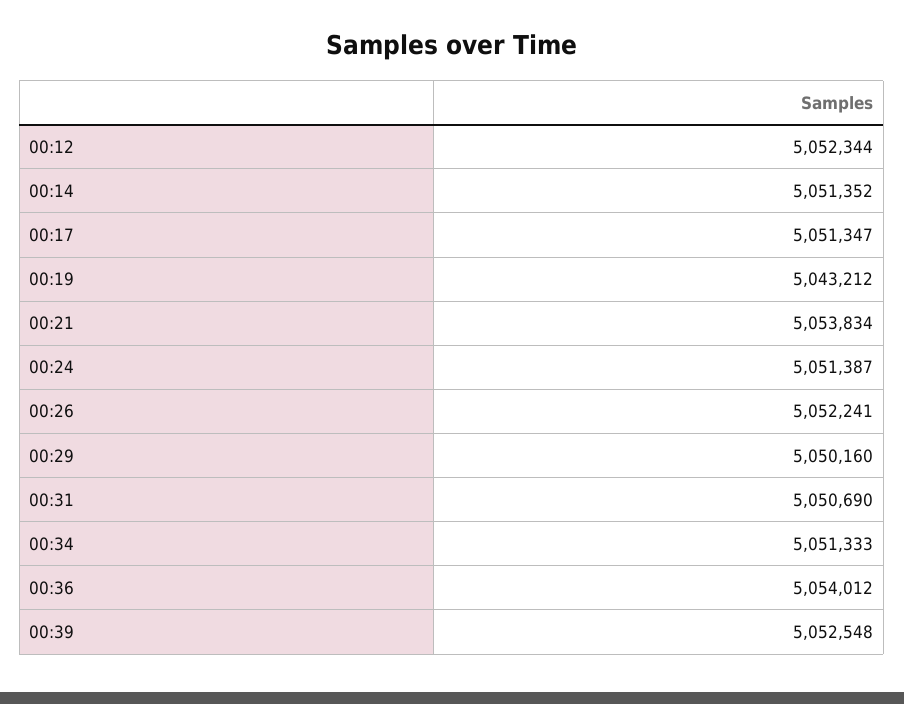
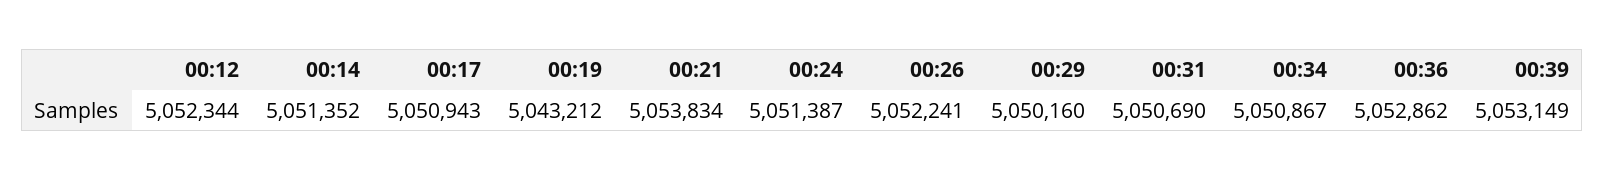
  {
    "00:12": 5052344,
    "00:14": 5051352,
-   "00:17": 5051347,
+   "00:17": 5050943,
    "00:19": 5043212,
    "00:21": 5053834,
    "00:24": 5051387,
    "00:26": 5052241,
    "00:29": 5050160,
    "00:31": 5050690,
-   "00:34": 5051333,
+   "00:34": 5050867,
-   "00:36": 5054012,
+   "00:36": 5052862,
-   "00:39": 5052548
+   "00:39": 5053149
  }

